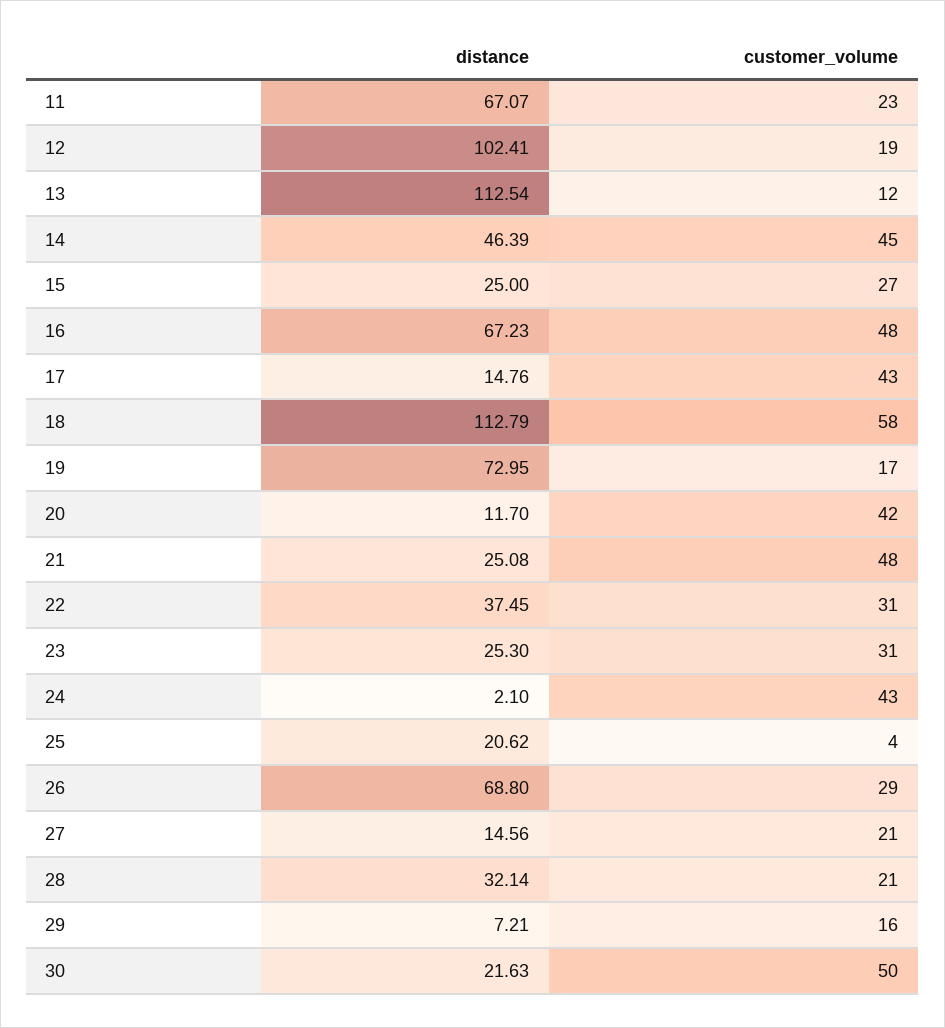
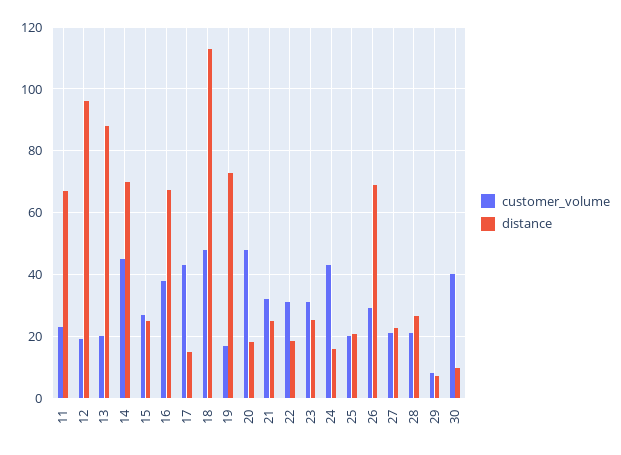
  {
    "distance": {
      "11": 67.07,
-     "12": 102.41,
+     "12": 96,
-     "13": 112.54,
+     "13": 88,
-     "14": 46.39,
+     "14": 70,
      "15": 25,
      "16": 67.23,
      "17": 14.76,
      "18": 112.79,
      "19": 72.95,
-     "20": 11.7,
+     "20": 18,
      "21": 25.08,
-     "22": 37.45,
+     "22": 18,
      "23": 25.3,
-     "24": 2.1,
+     "24": 16,
      "25": 20.62,
      "26": 68.8,
-     "27": 14.56,
+     "27": 22,
-     "28": 32.14,
+     "28": 26,
      "29": 7.21,
-     "30": 21.63
+     "30": 10
    },
    "customer_volume": {
      "11": 23,
      "12": 19,
-     "13": 12,
+     "13": 20,
      "14": 45,
      "15": 27,
-     "16": 48,
+     "16": 38,
      "17": 43,
-     "18": 58,
+     "18": 48,
      "19": 17,
-     "20": 42,
+     "20": 48,
-     "21": 48,
+     "21": 32,
      "22": 31,
      "23": 31,
      "24": 43,
-     "25": 4,
+     "25": 20,
      "26": 29,
      "27": 21,
      "28": 21,
-     "29": 16,
+     "29": 8,
-     "30": 50
+     "30": 40
    }
  }

